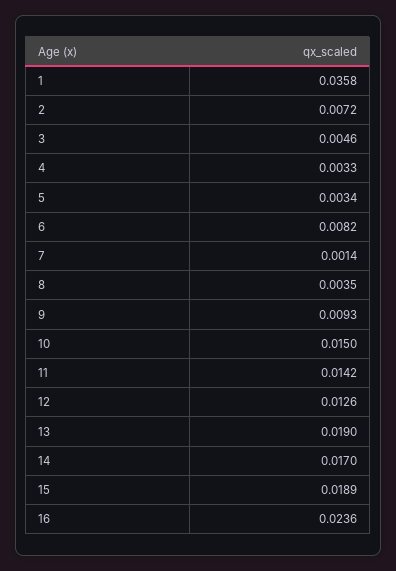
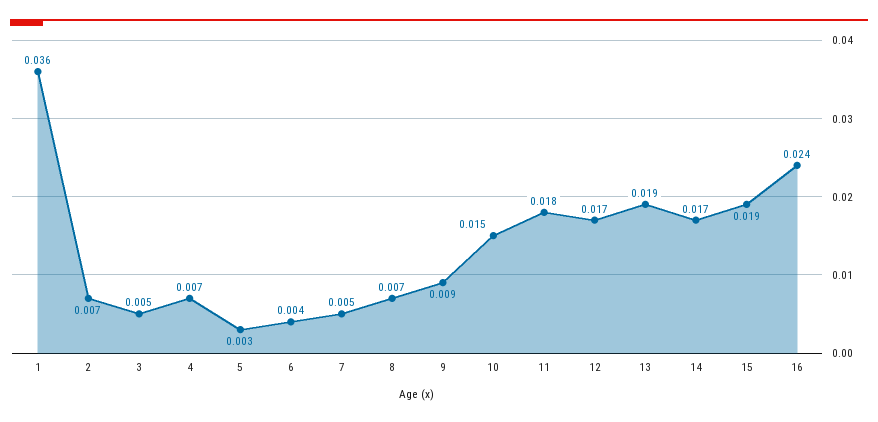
  {
    "1": 0.0358,
    "2": 0.0072,
    "3": 0.0046,
-   "4": 0.0033,
+   "4": 0.007,
    "5": 0.0034,
-   "6": 0.0082,
+   "6": 0.004,
-   "7": 0.0014,
+   "7": 0.005,
-   "8": 0.0035,
+   "8": 0.007,
    "9": 0.0093,
    "10": 0.015,
-   "11": 0.0142,
+   "11": 0.018,
-   "12": 0.0126,
+   "12": 0.017,
    "13": 0.019,
    "14": 0.017,
    "15": 0.0189,
    "16": 0.0236
  }

